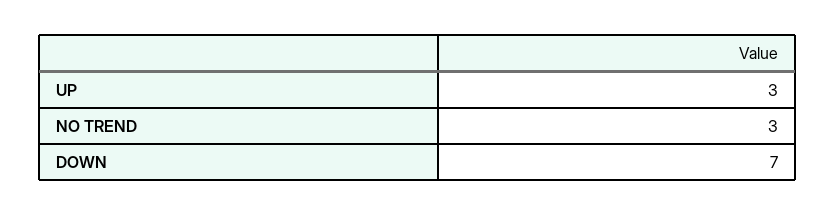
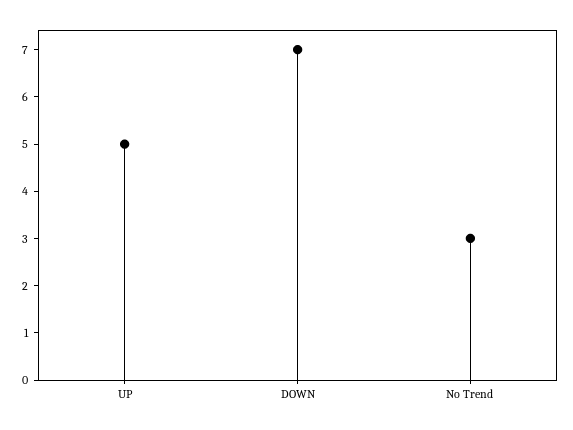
  {
-   "UP": 3,
+   "UP": 5,
    "NO TREND": 3,
    "DOWN": 7
  }

